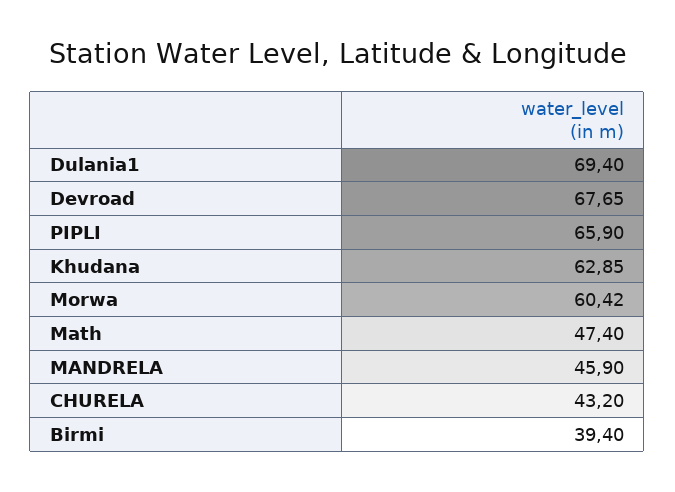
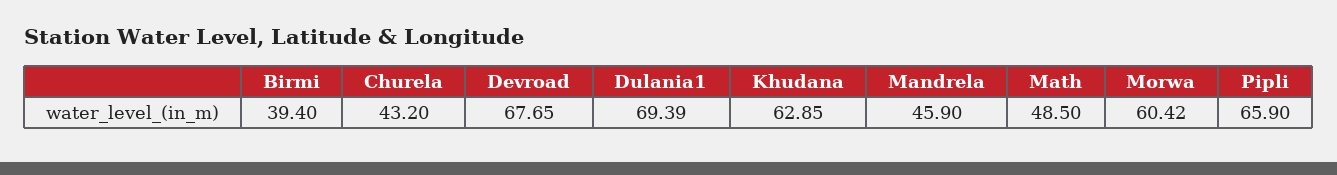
  {
-   "Dulania1": 69.4,
+   "Dulania1": 69.39,
    "Devroad": 67.65,
    "PIPLI": 65.9,
    "Khudana": 62.85,
    "Morwa": 60.42,
-   "Math": 47.4,
+   "Math": 48.5,
    "MANDRELA": 45.9,
    "CHURELA": 43.2,
    "Birmi": 39.4
  }

